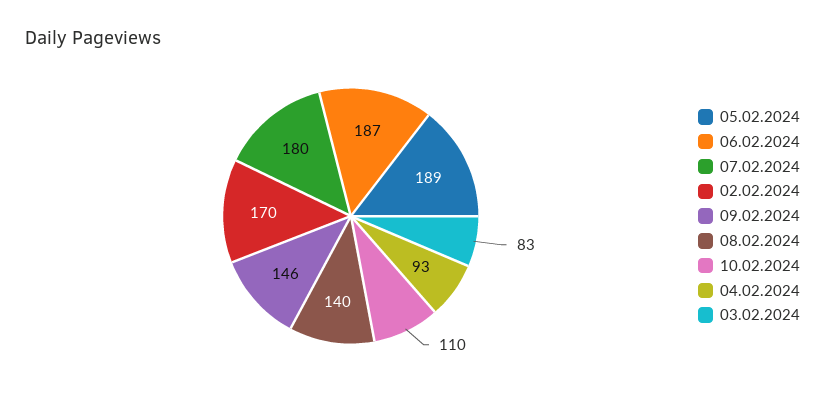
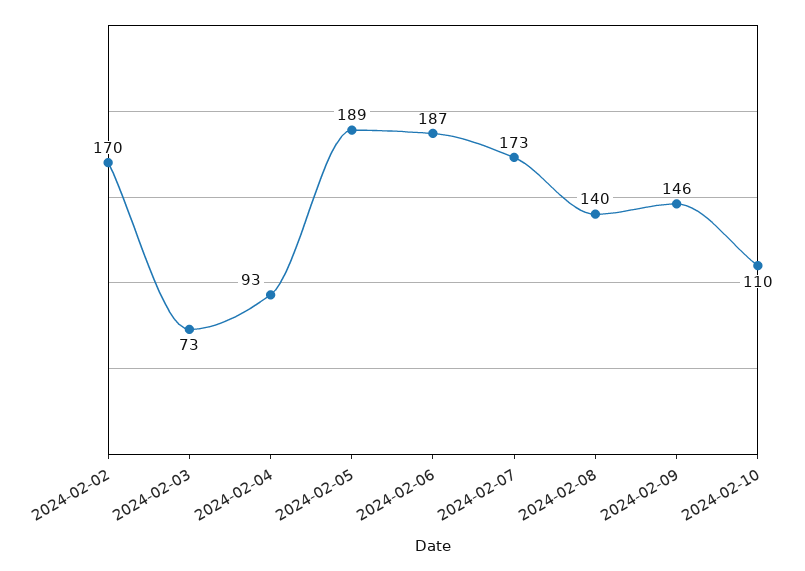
  {
    "05.02.2024": 189,
    "06.02.2024": 187,
-   "07.02.2024": 180,
+   "07.02.2024": 173,
    "02.02.2024": 170,
    "09.02.2024": 146,
    "08.02.2024": 140,
    "10.02.2024": 110,
    "04.02.2024": 93,
-   "03.02.2024": 83
+   "03.02.2024": 73
  }

